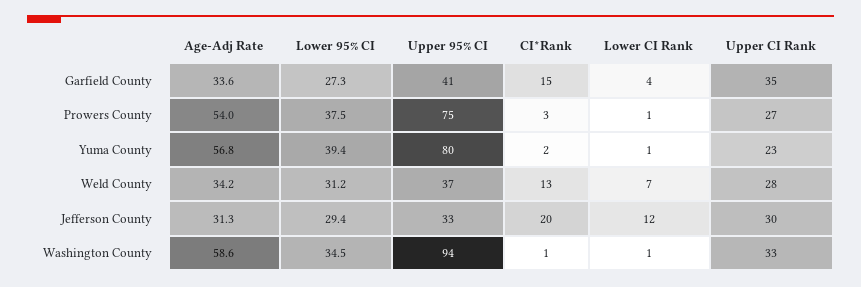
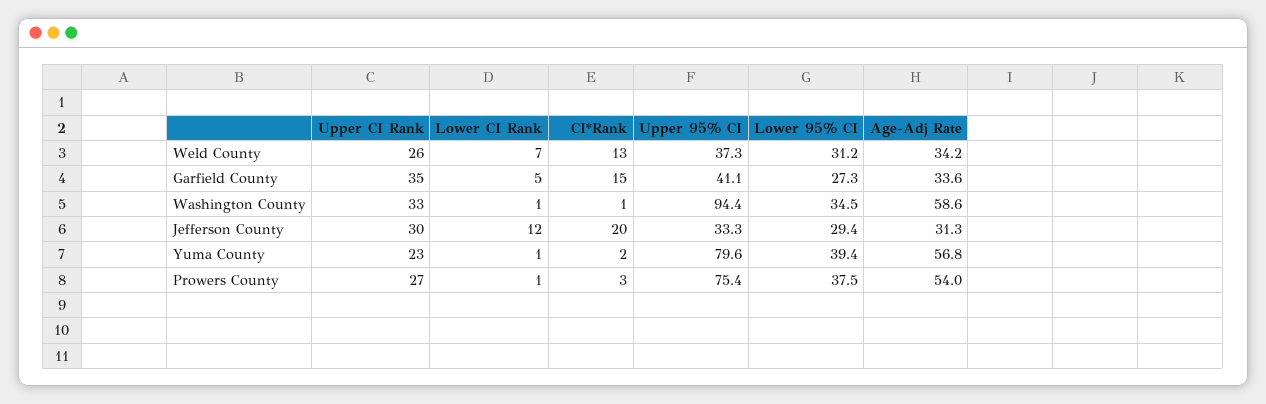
  {
    "Age-Adj Rate": {
      "Garfield County": 33.6,
      "Prowers County": 54,
      "Yuma County": 56.8,
      "Weld County": 34.2,
      "Jefferson County": 31.3,
      "Washington County": 58.6
    },
    "Lower 95% CI": {
      "Garfield County": 27.3,
      "Prowers County": 37.5,
      "Yuma County": 39.4,
      "Weld County": 31.2,
      "Jefferson County": 29.4,
      "Washington County": 34.5
    },
    "Upper 95% CI": {
      "Garfield County": 41.1,
      "Prowers County": 75.4,
      "Yuma County": 79.6,
      "Weld County": 37.3,
      "Jefferson County": 33.3,
      "Washington County": 94.4
    },
    "CI*Rank": {
      "Garfield County": 15,
      "Prowers County": 3,
      "Yuma County": 2,
      "Weld County": 13,
      "Jefferson County": 20,
      "Washington County": 1
    },
    "Lower CI Rank": {
-     "Garfield County": 4,
+     "Garfield County": 5,
      "Prowers County": 1,
      "Yuma County": 1,
      "Weld County": 7,
      "Jefferson County": 12,
      "Washington County": 1
    },
    "Upper CI Rank": {
      "Garfield County": 35,
      "Prowers County": 27,
      "Yuma County": 23,
-     "Weld County": 28,
+     "Weld County": 26,
      "Jefferson County": 30,
      "Washington County": 33
    }
  }

